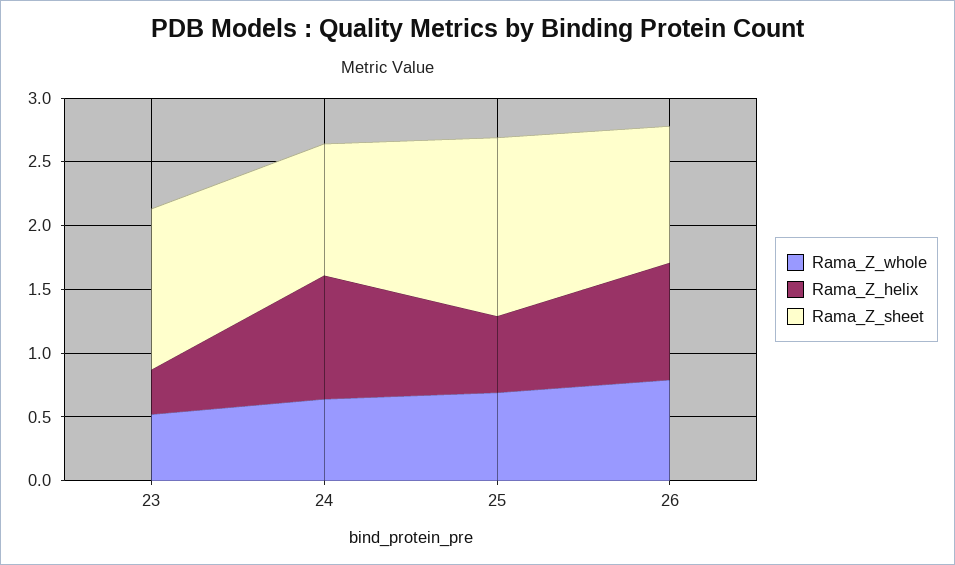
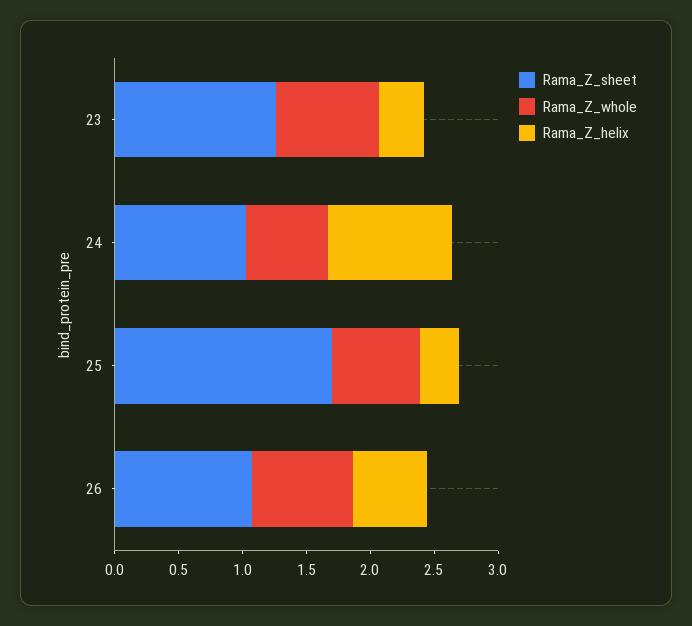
  {
    "Rama_Z_whole": {
-     "23": 0.5,
+     "23": 0.8,
      "24": 0.6,
      "25": 0.7,
      "26": 0.8
    },
    "Rama_Z_helix": {
      "23": 0.4,
      "24": 1,
-     "25": 0.6,
+     "25": 0.3,
-     "26": 0.9
+     "26": 0.6
    },
    "Rama_Z_sheet": {
      "23": 1.3,
      "24": 1,
-     "25": 1.4,
+     "25": 1.7,
      "26": 1.1
    }
  }

